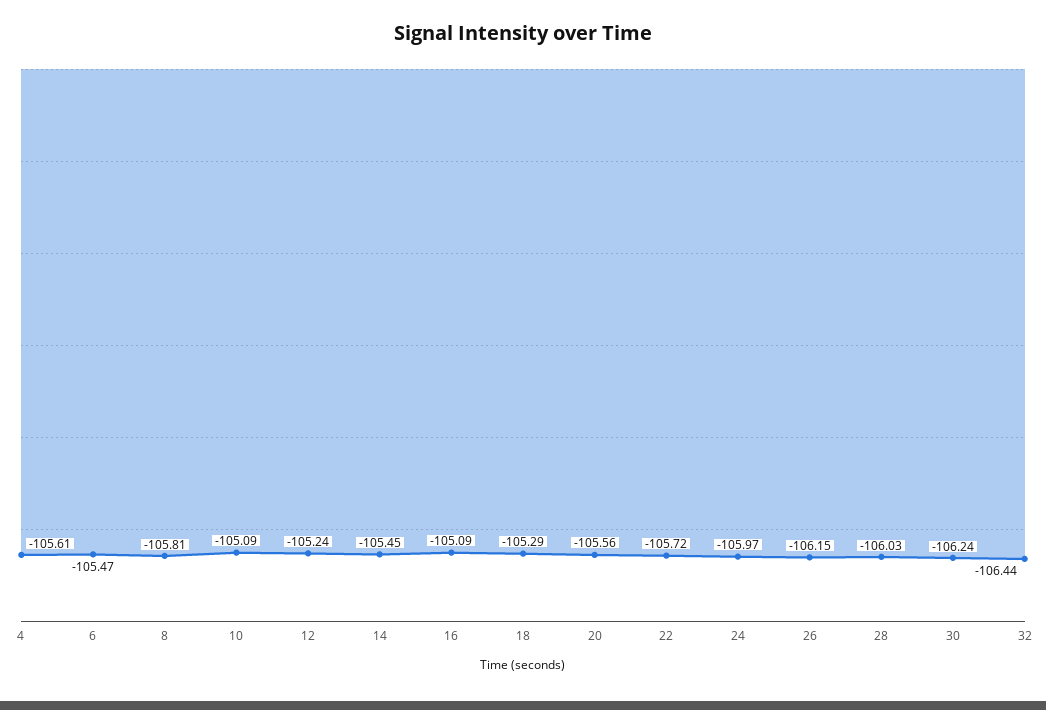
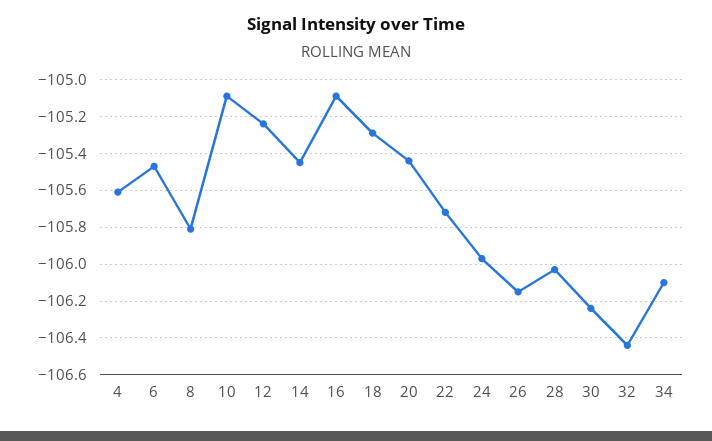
  {
    "4": -105.61,
    "6": -105.47,
    "8": -105.81,
    "10": -105.09,
    "12": -105.24,
    "14": -105.45,
    "16": -105.09,
    "18": -105.29,
-   "20": -105.56,
+   "20": -105.45,
    "22": -105.72,
    "24": -105.97,
    "26": -106.15,
    "28": -106.03,
    "30": -106.24,
-   "32": -106.44
+   "32": -106.44,
+   "34": -106.1
  }

